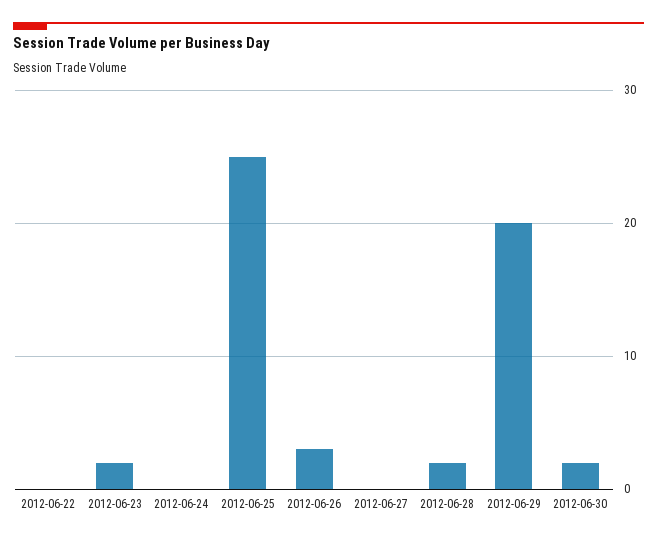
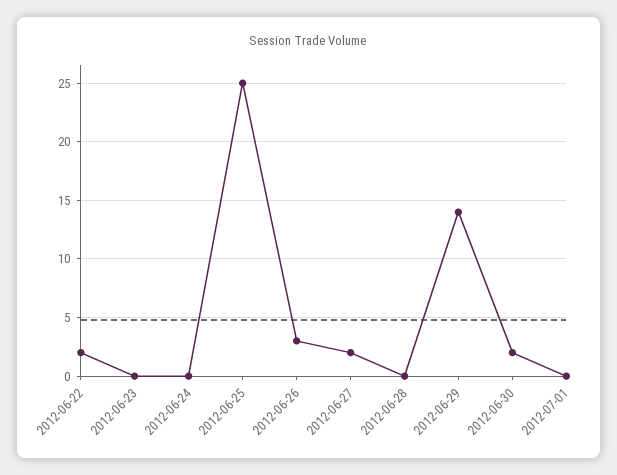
  {
-   "2012-06-22": 0,
+   "2012-06-22": 2,
-   "2012-06-23": 2,
+   "2012-06-23": 0,
    "2012-06-24": 0,
    "2012-06-25": 25,
    "2012-06-26": 3,
-   "2012-06-27": 0,
+   "2012-06-27": 2,
-   "2012-06-28": 2,
+   "2012-06-28": 0,
-   "2012-06-29": 20,
+   "2012-06-29": 14,
-   "2012-06-30": 2
+   "2012-06-30": 2,
+   "2012-07-01": 0
  }

